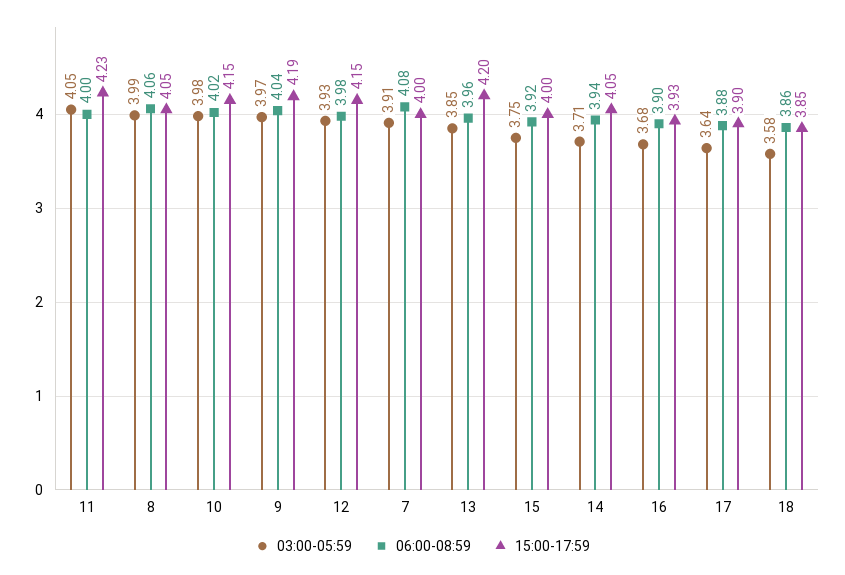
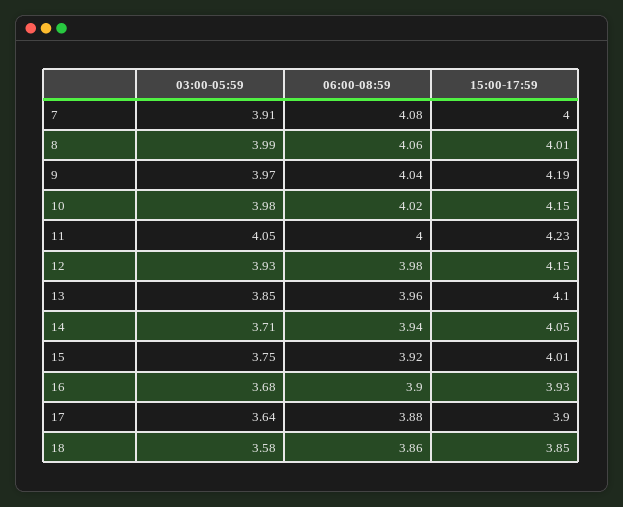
  {
    "03:00-05:59": {
      "11": 4.05,
      "8": 3.99,
      "10": 3.98,
      "9": 3.97,
      "12": 3.93,
      "7": 3.91,
      "13": 3.85,
      "15": 3.75,
      "14": 3.71,
      "16": 3.68,
      "17": 3.64,
      "18": 3.58
    },
    "06:00-08:59": {
      "11": 4,
      "8": 4.06,
      "10": 4.02,
      "9": 4.04,
      "12": 3.98,
      "7": 4.08,
      "13": 3.96,
      "15": 3.92,
      "14": 3.94,
      "16": 3.9,
      "17": 3.88,
      "18": 3.86
    },
    "15:00-17:59": {
      "11": 4.23,
-     "8": 4.05,
+     "8": 4.01,
      "10": 4.15,
      "9": 4.19,
      "12": 4.15,
      "7": 4,
-     "13": 4.2,
+     "13": 4.1,
-     "15": 4,
+     "15": 4.01,
      "14": 4.05,
      "16": 3.93,
      "17": 3.9,
      "18": 3.85
    }
  }

